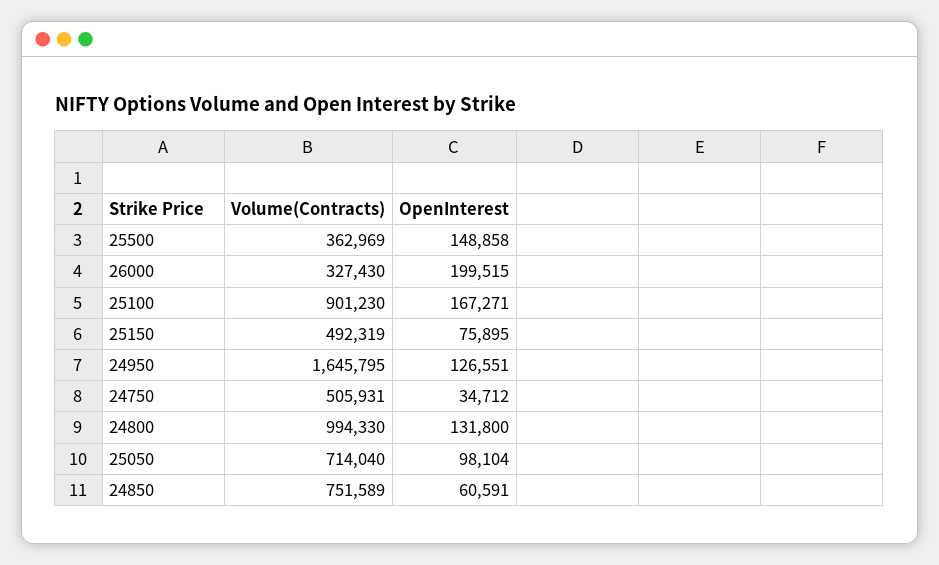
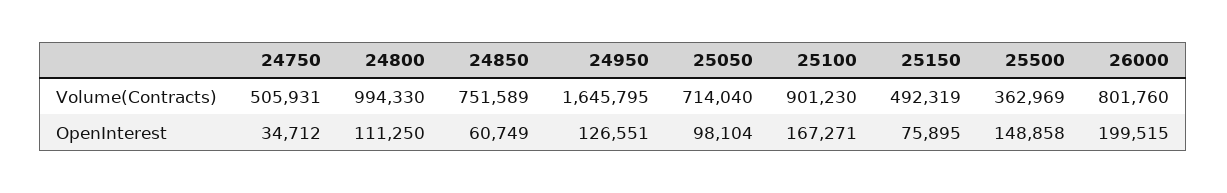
  {
    "Volume(Contracts)": {
      "25500": 362969,
-     "26000": 327430,
+     "26000": 801760,
      "25100": 901230,
      "25150": 492319,
      "24950": 1645795,
      "24750": 505931,
      "24800": 994330,
      "25050": 714040,
      "24850": 751589
    },
    "OpenInterest": {
      "25500": 148858,
      "26000": 199515,
      "25100": 167271,
      "25150": 75895,
      "24950": 126551,
      "24750": 34712,
-     "24800": 131800,
+     "24800": 111250,
      "25050": 98104,
-     "24850": 60591
+     "24850": 60749
    }
  }

